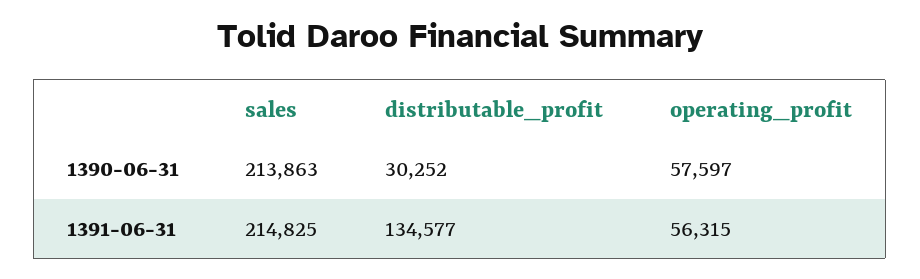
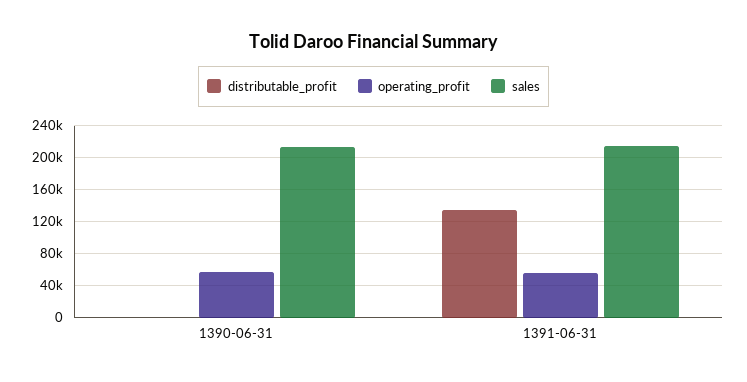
  {
    "sales": {
      "1390-06-31": 213863,
      "1391-06-31": 214825
    },
    "distributable_profit": {
-     "1390-06-31": 30252,
+     "1390-06-31": 0,
      "1391-06-31": 134577
    },
    "operating_profit": {
      "1390-06-31": 57597,
      "1391-06-31": 56315
    }
  }

